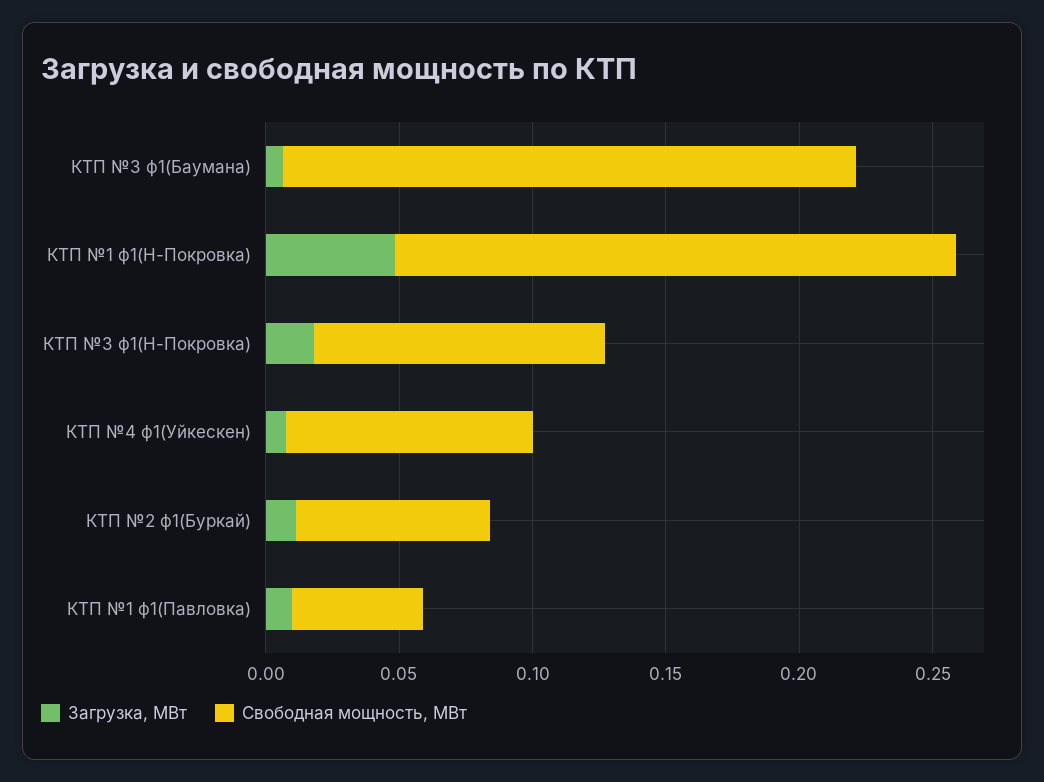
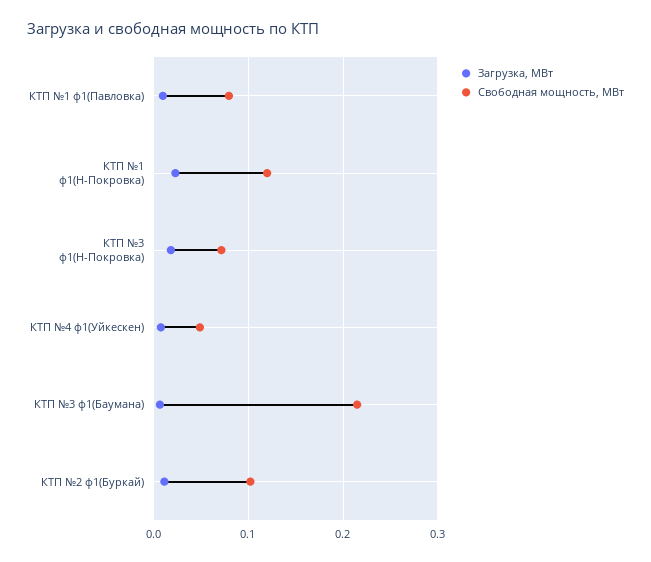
  {
    "Загрузка, МВт": {
      "КТП №3 ф1(Баумана)": 0.01,
-     "КТП №1 ф1(Н-Покровка)": 0.05,
+     "КТП №1 ф1(Н-Покровка)": 0.02,
      "КТП №3 ф1(Н-Покровка)": 0.02,
      "КТП №4 ф1(Уйкескен)": 0.01,
      "КТП №2 ф1(Буркай)": 0.01,
      "КТП №1 ф1(Павловка)": 0.01
    },
    "Свободная мощность, МВт": {
      "КТП №3 ф1(Баумана)": 0.21,
-     "КТП №1 ф1(Н-Покровка)": 0.21,
+     "КТП №1 ф1(Н-Покровка)": 0.12,
-     "КТП №3 ф1(Н-Покровка)": 0.11,
+     "КТП №3 ф1(Н-Покровка)": 0.07,
-     "КТП №4 ф1(Уйкескен)": 0.09,
+     "КТП №4 ф1(Уйкескен)": 0.05,
-     "КТП №2 ф1(Буркай)": 0.07,
+     "КТП №2 ф1(Буркай)": 0.1,
-     "КТП №1 ф1(Павловка)": 0.05
+     "КТП №1 ф1(Павловка)": 0.08
    }
  }

